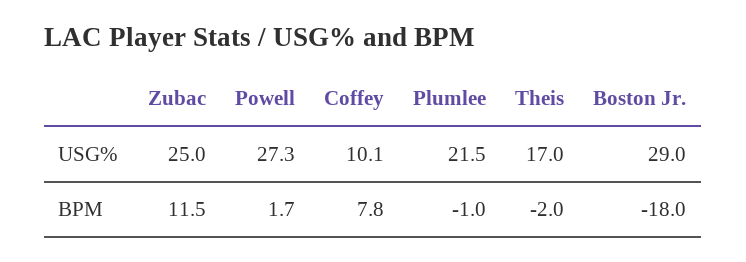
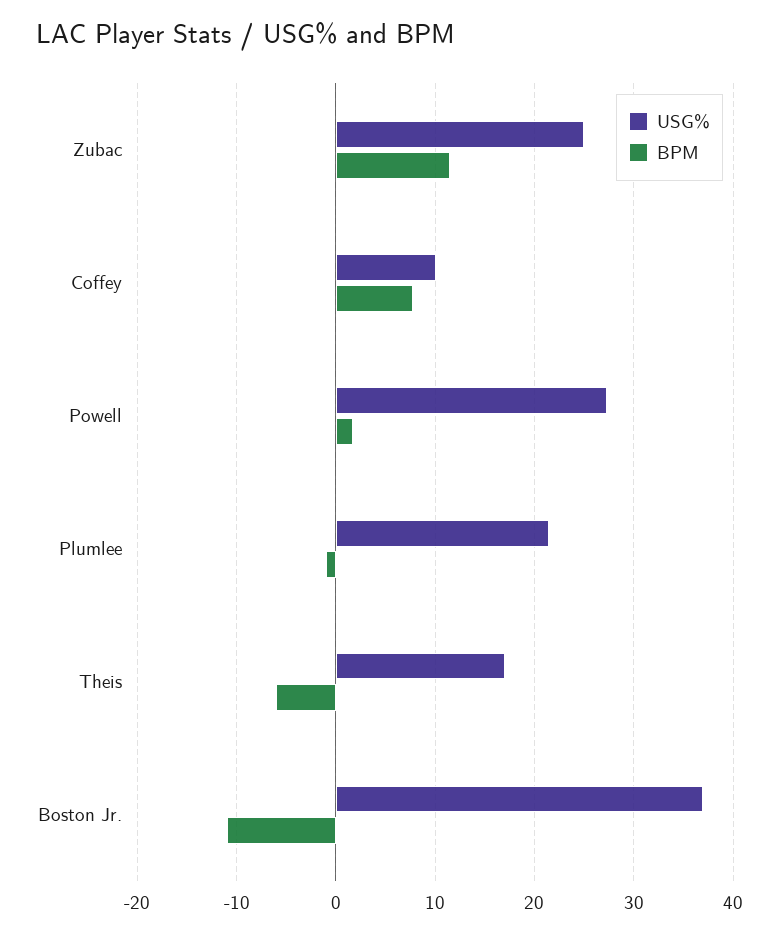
  {
    "USG%": {
      "Zubac": 25,
      "Powell": 27.3,
      "Coffey": 10.1,
      "Plumlee": 21.5,
      "Theis": 17,
-     "Boston Jr.": 29
+     "Boston Jr.": 37
    },
    "BPM": {
      "Zubac": 11.5,
      "Powell": 1.7,
      "Coffey": 7.8,
      "Plumlee": -1,
-     "Theis": -2,
+     "Theis": -6,
-     "Boston Jr.": -18
+     "Boston Jr.": -11
    }
  }

